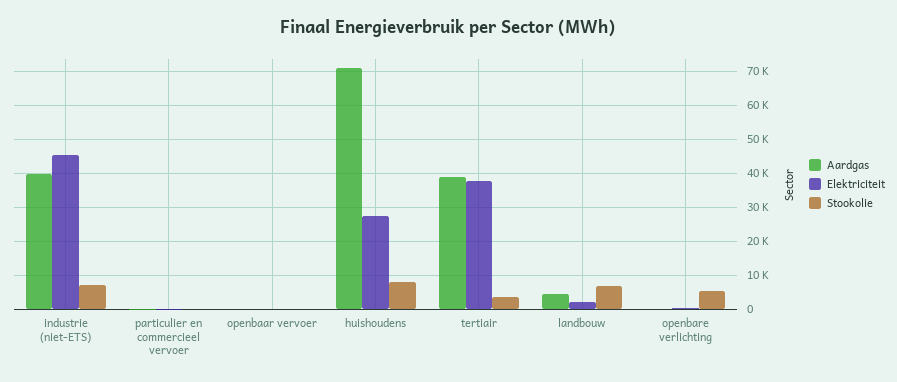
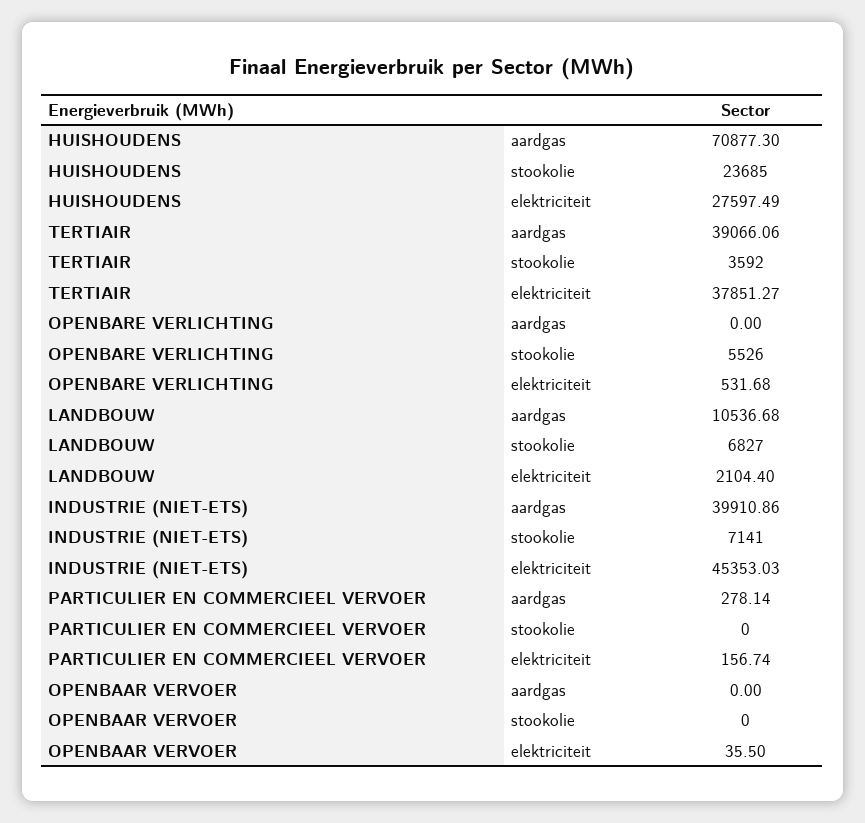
  {
    "Aardgas": {
      "industrie (niet-ETS)": 39910.86,
      "particulier en commercieel vervoer": 278.14,
      "openbaar vervoer": 0,
      "huishoudens": 70877.3,
      "tertiair": 39066.06,
-     "landbouw": 4000,
+     "landbouw": 10536.68,
      "openbare verlichting": 0
    },
    "Elektriciteit": {
      "industrie (niet-ETS)": 45353.03,
      "particulier en commercieel vervoer": 156.74,
      "openbaar vervoer": 35.5,
      "huishoudens": 27597.49,
      "tertiair": 37851.27,
      "landbouw": 2104.4,
      "openbare verlichting": 531.68
    },
    "Stookolie": {
      "industrie (niet-ETS)": 7141,
      "particulier en commercieel vervoer": 0,
      "openbaar vervoer": 0,
-     "huishoudens": 8000,
+     "huishoudens": 23685,
      "tertiair": 3592,
      "landbouw": 6827,
      "openbare verlichting": 5526
    }
  }

